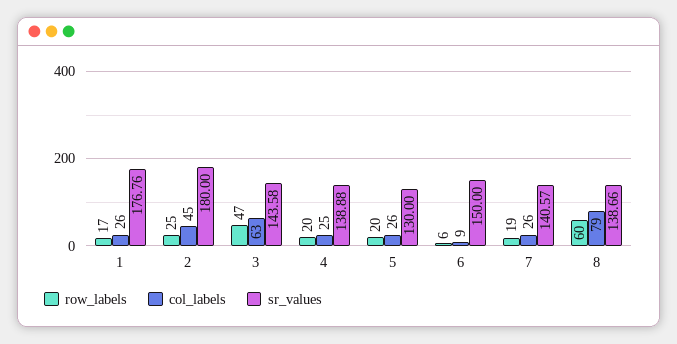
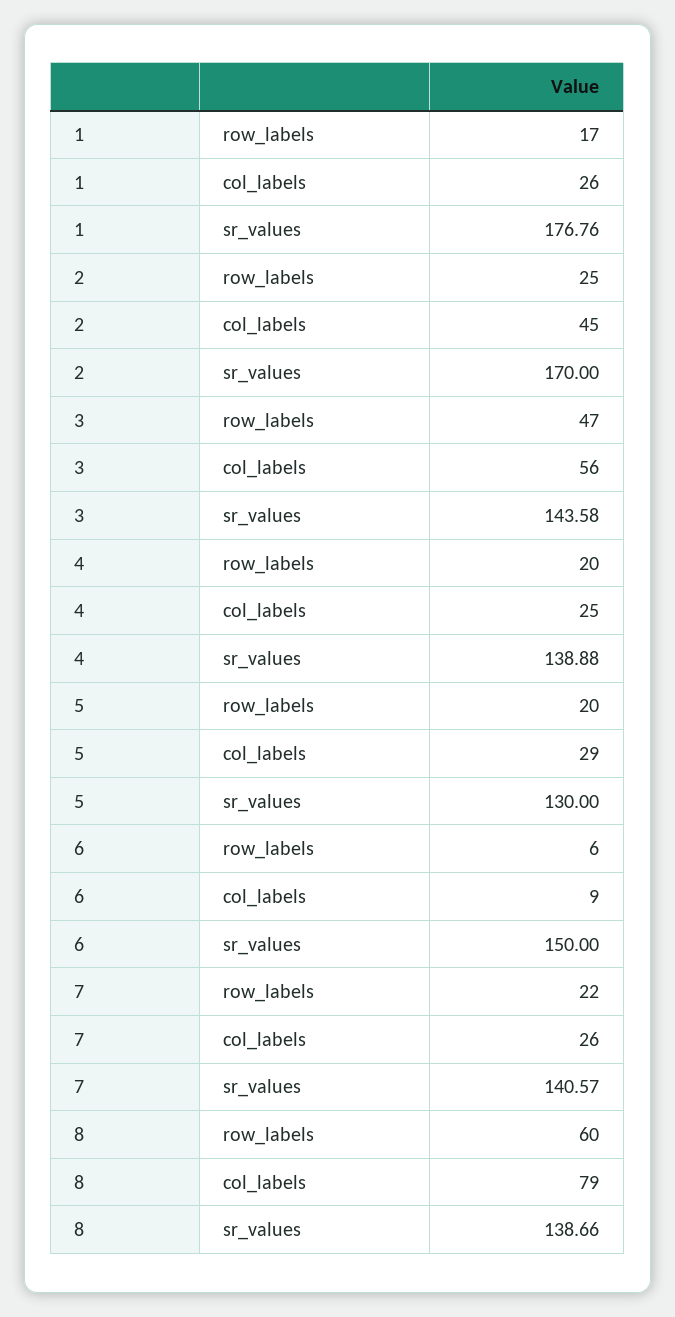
  {
    "row_labels": {
      "1": 17,
      "2": 25,
      "3": 47,
      "4": 20,
      "5": 20,
      "6": 6,
-     "7": 19,
+     "7": 22,
      "8": 60
    },
    "col_labels": {
      "1": 26,
      "2": 45,
-     "3": 63,
+     "3": 56,
      "4": 25,
-     "5": 26,
+     "5": 29,
      "6": 9,
      "7": 26,
      "8": 79
    },
    "sr_values": {
      "1": 176.76,
-     "2": 180,
+     "2": 170,
      "3": 143.58,
      "4": 138.88,
      "5": 130,
      "6": 150,
      "7": 140.57,
      "8": 138.66
    }
  }

